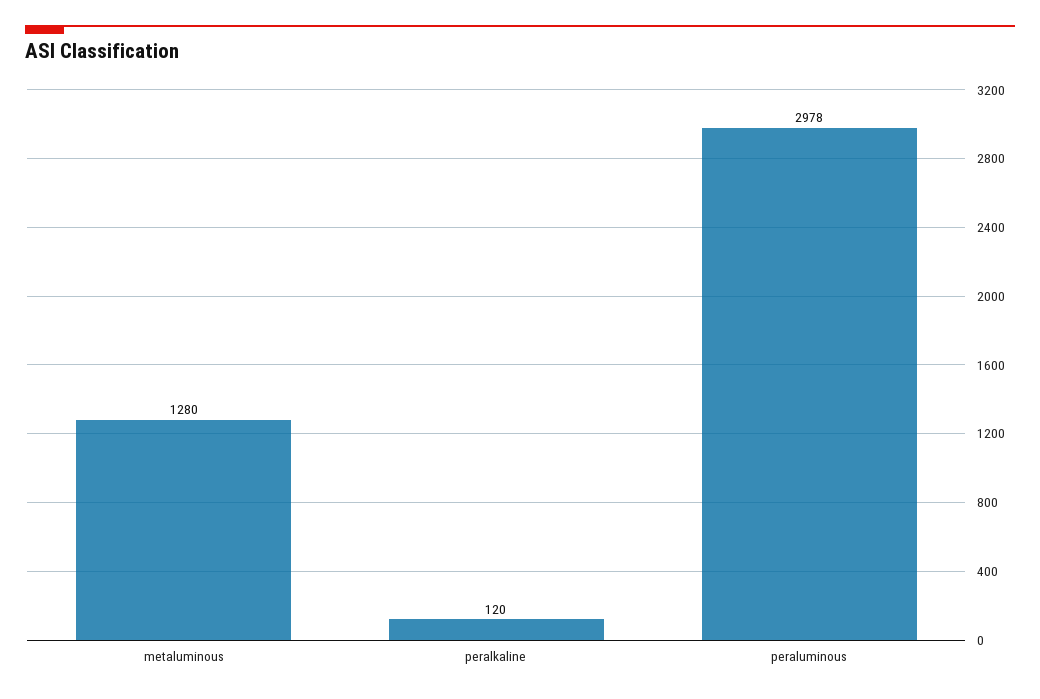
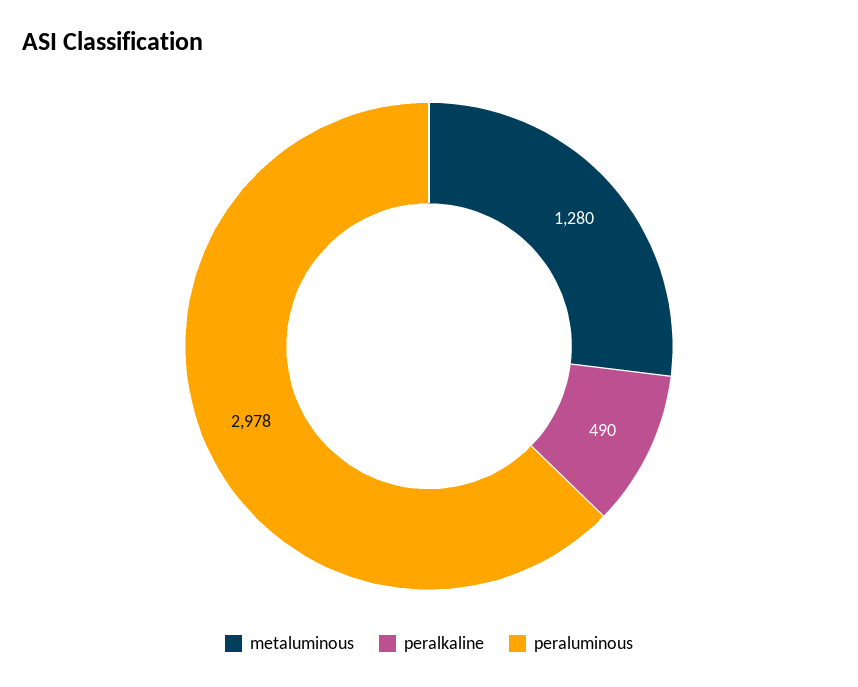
  {
    "metaluminous": 1280,
-   "peralkaline": 120,
+   "peralkaline": 490,
    "peraluminous": 2978
  }

